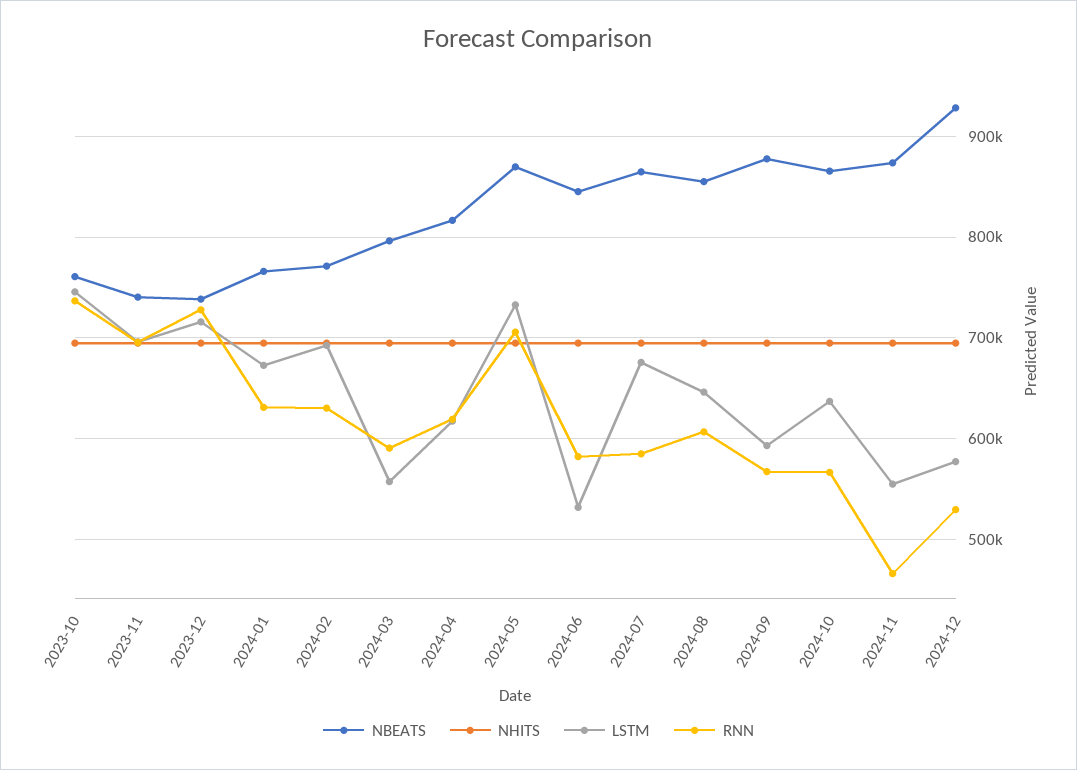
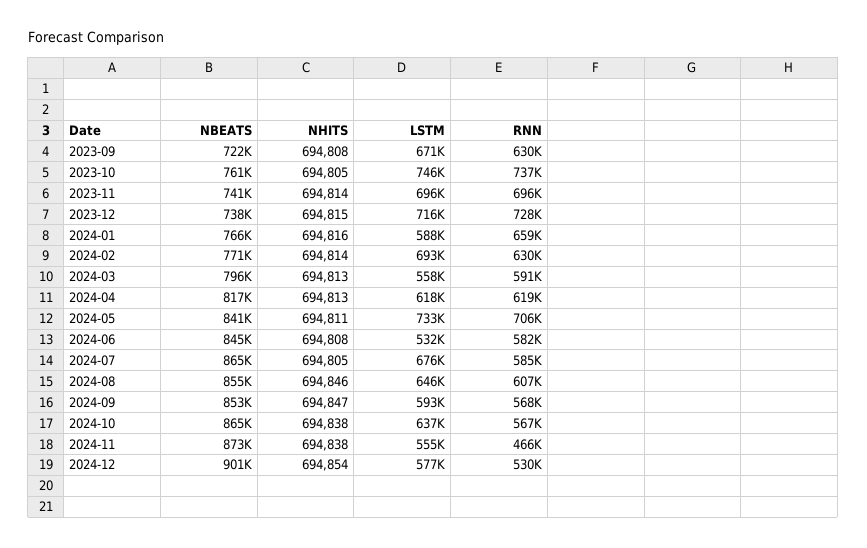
  {
    "NBEATS": {
      "2023-10": 761000,
      "2023-11": 741000,
      "2023-12": 738000,
      "2024-01": 766000,
      "2024-02": 771000,
      "2024-03": 796000,
      "2024-04": 817000,
-     "2024-05": 870000,
+     "2024-05": 841000,
      "2024-06": 845000,
      "2024-07": 865000,
      "2024-08": 855000,
-     "2024-09": 880000,
+     "2024-09": 853000,
      "2024-10": 865000,
      "2024-11": 873000,
-     "2024-12": 930000
+     "2024-12": 901000,
+     "2023-09": 722000
    },
    "NHITS": {
      "2023-10": 694805,
      "2023-11": 694814,
      "2023-12": 694815,
      "2024-01": 694816,
      "2024-02": 694814,
      "2024-03": 694813,
      "2024-04": 694813,
      "2024-05": 694811,
      "2024-06": 694808,
      "2024-07": 694805,
      "2024-08": 694846,
      "2024-09": 694847,
      "2024-10": 694838,
      "2024-11": 694838,
-     "2024-12": 694854
+     "2024-12": 694854,
+     "2023-09": 694808
    },
    "LSTM": {
      "2023-10": 746000,
      "2023-11": 696000,
      "2023-12": 716000,
-     "2024-01": 670000,
+     "2024-01": 588000,
      "2024-02": 693000,
      "2024-03": 558000,
      "2024-04": 618000,
      "2024-05": 733000,
      "2024-06": 532000,
      "2024-07": 676000,
      "2024-08": 646000,
      "2024-09": 593000,
      "2024-10": 637000,
      "2024-11": 555000,
-     "2024-12": 577000
+     "2024-12": 577000,
+     "2023-09": 671000
    },
    "RNN": {
      "2023-10": 737000,
      "2023-11": 696000,
      "2023-12": 728000,
-     "2024-01": 630000,
+     "2024-01": 659000,
      "2024-02": 630000,
      "2024-03": 591000,
      "2024-04": 619000,
      "2024-05": 706000,
      "2024-06": 582000,
      "2024-07": 585000,
      "2024-08": 607000,
      "2024-09": 568000,
      "2024-10": 567000,
      "2024-11": 466000,
-     "2024-12": 530000
+     "2024-12": 530000,
+     "2023-09": 630000
    }
  }

